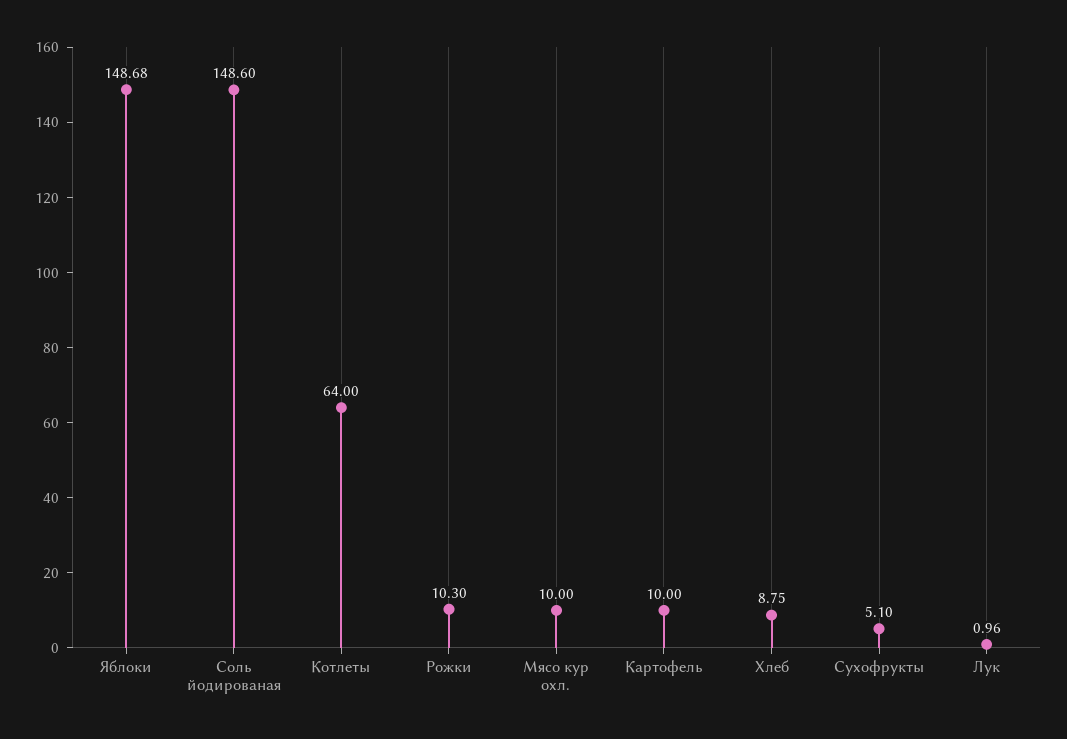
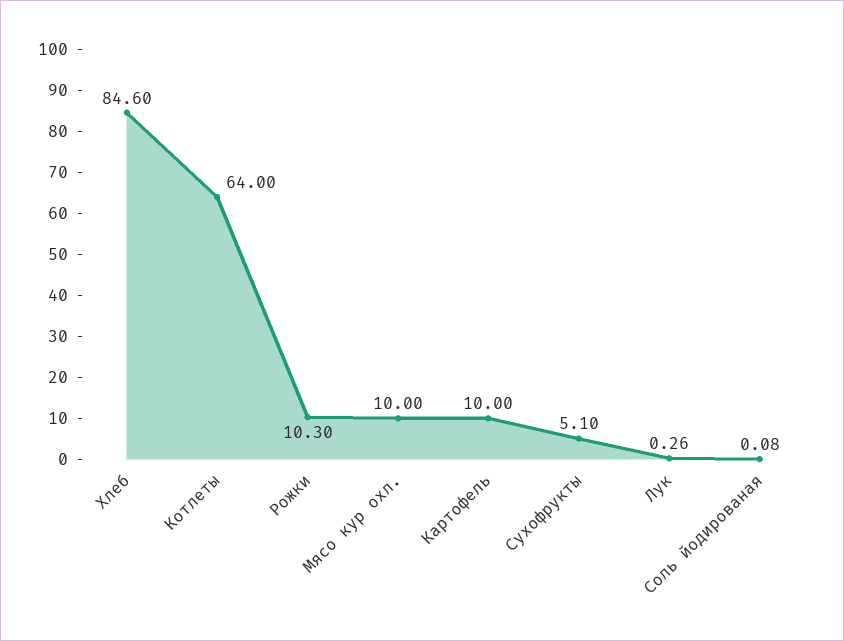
  {
-   "Яблоки": 148.68,
-   "Соль йодированая": 148.6,
+   "Соль йодированая": 0.08,
    "Котлеты": 64,
    "Рожки": 10.3,
    "Мясо кур охл.": 10,
    "Картофель": 10,
-   "Хлеб": 8.75,
+   "Хлеб": 84.6,
    "Сухофрукты": 5.1,
-   "Лук": 0.96
+   "Лук": 0.26
  }

